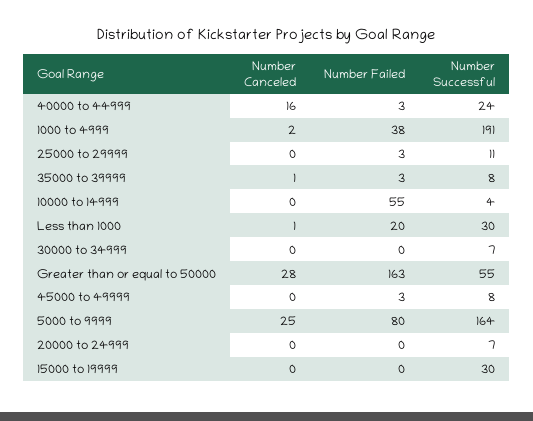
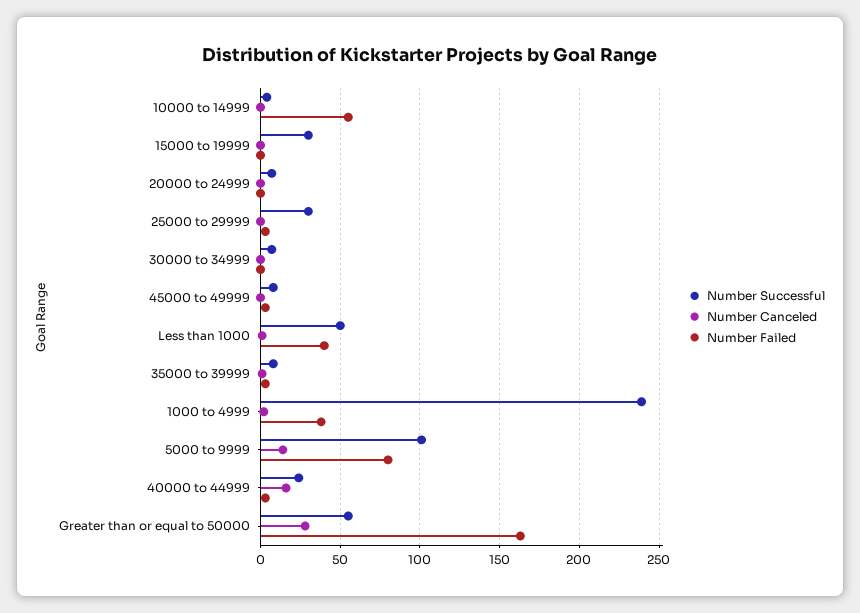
  {
    "Number Canceled": {
      "40000 to 44999": 16,
      "1000 to 4999": 2,
      "25000 to 29999": 0,
      "35000 to 39999": 1,
      "10000 to 14999": 0,
      "Less than 1000": 1,
      "30000 to 34999": 0,
      "Greater than or equal to 50000": 28,
      "45000 to 49999": 0,
-     "5000 to 9999": 25,
+     "5000 to 9999": 15,
      "20000 to 24999": 0,
      "15000 to 19999": 0
    },
    "Number Failed": {
      "40000 to 44999": 3,
      "1000 to 4999": 38,
      "25000 to 29999": 3,
      "35000 to 39999": 3,
      "10000 to 14999": 55,
-     "Less than 1000": 20,
+     "Less than 1000": 40,
      "30000 to 34999": 0,
      "Greater than or equal to 50000": 163,
      "45000 to 49999": 3,
      "5000 to 9999": 80,
      "20000 to 24999": 0,
      "15000 to 19999": 0
    },
    "Number Successful": {
      "40000 to 44999": 24,
-     "1000 to 4999": 191,
+     "1000 to 4999": 240,
-     "25000 to 29999": 11,
+     "25000 to 29999": 30,
      "35000 to 39999": 8,
      "10000 to 14999": 4,
-     "Less than 1000": 30,
+     "Less than 1000": 50,
      "30000 to 34999": 7,
      "Greater than or equal to 50000": 55,
      "45000 to 49999": 8,
-     "5000 to 9999": 164,
+     "5000 to 9999": 100,
      "20000 to 24999": 7,
      "15000 to 19999": 30
    }
  }

